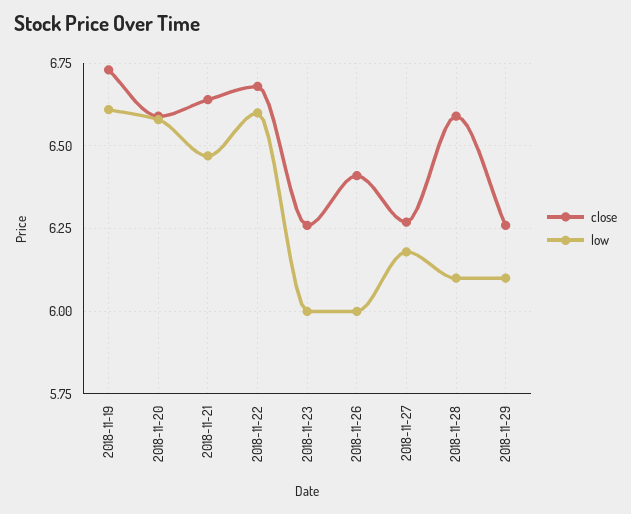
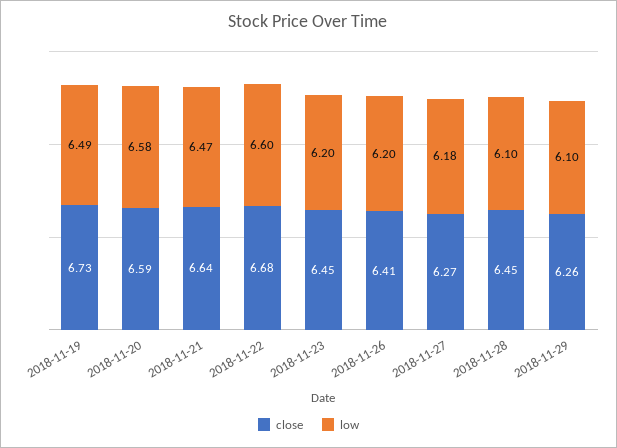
  {
    "close": {
      "2018-11-19": 6.73,
      "2018-11-20": 6.59,
      "2018-11-21": 6.64,
      "2018-11-22": 6.68,
-     "2018-11-23": 6.25,
+     "2018-11-23": 6.45,
      "2018-11-26": 6.41,
      "2018-11-27": 6.27,
-     "2018-11-28": 6.6,
+     "2018-11-28": 6.45,
      "2018-11-29": 6.26
    },
    "low": {
-     "2018-11-19": 6.6,
+     "2018-11-19": 6.49,
      "2018-11-20": 6.58,
      "2018-11-21": 6.47,
      "2018-11-22": 6.6,
-     "2018-11-23": 6,
+     "2018-11-23": 6.2,
-     "2018-11-26": 6,
+     "2018-11-26": 6.2,
      "2018-11-27": 6.18,
      "2018-11-28": 6.1,
      "2018-11-29": 6.1
    }
  }

